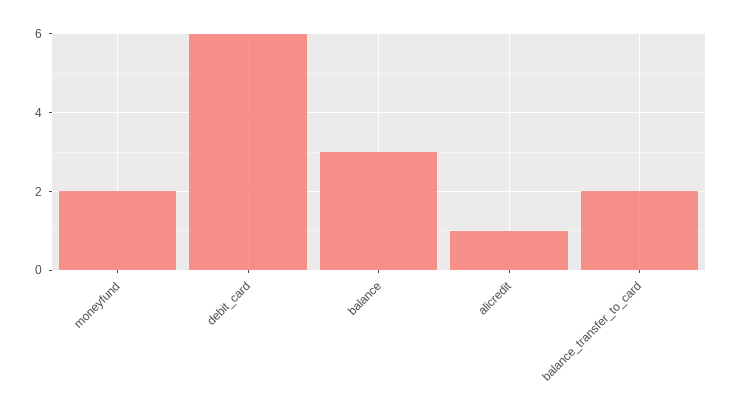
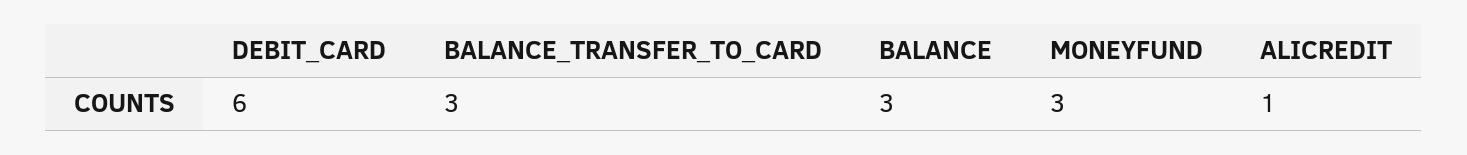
  {
-   "moneyfund": 2,
+   "moneyfund": 3,
    "debit_card": 6,
    "balance": 3,
    "alicredit": 1,
-   "balance_transfer_to_card": 2
+   "balance_transfer_to_card": 3
  }

